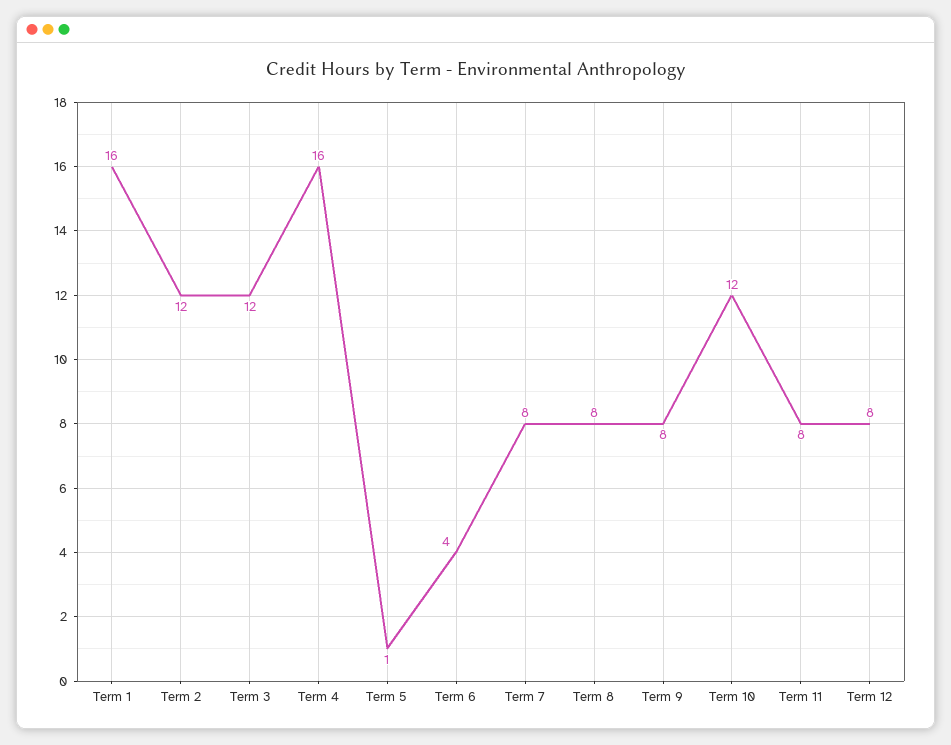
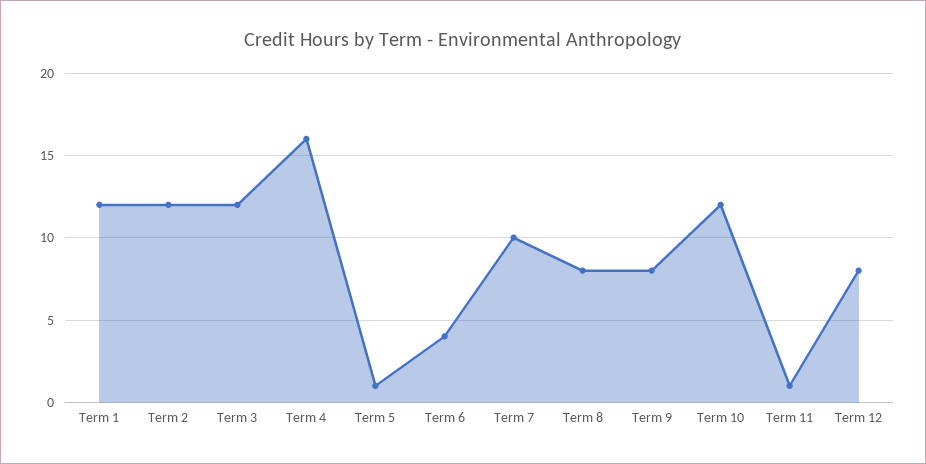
  {
-   "Term 1": 16,
+   "Term 1": 12,
    "Term 2": 12,
    "Term 3": 12,
    "Term 4": 16,
    "Term 5": 1,
    "Term 6": 4,
-   "Term 7": 8,
+   "Term 7": 10,
    "Term 8": 8,
    "Term 9": 8,
    "Term 10": 12,
-   "Term 11": 8,
+   "Term 11": 1,
    "Term 12": 8
  }

